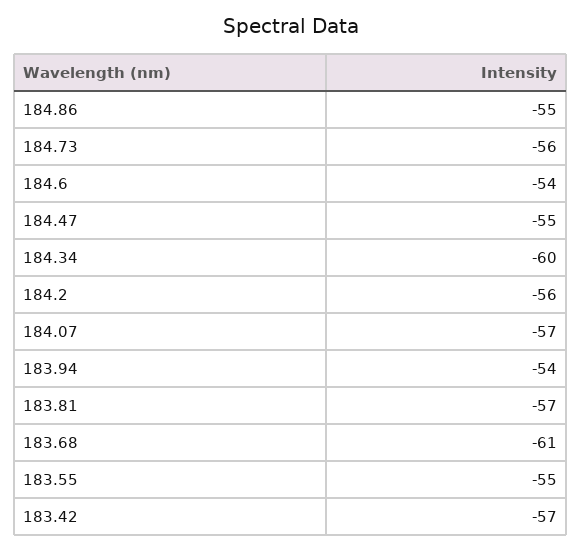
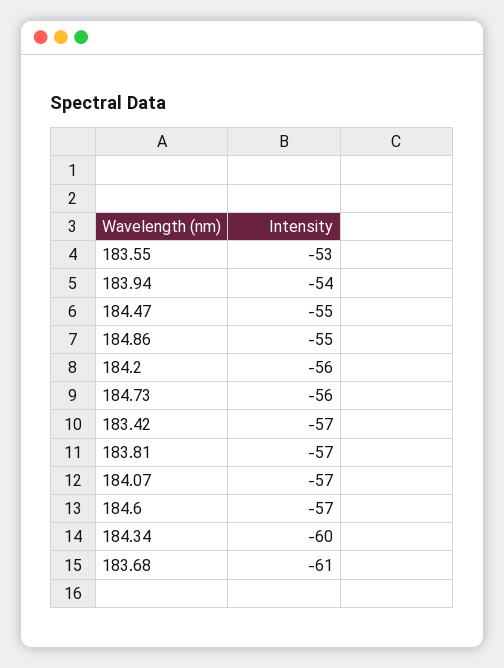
  {
    "184.86": -55,
    "184.73": -56,
-   "184.6": -54,
+   "184.6": -57,
    "184.47": -55,
    "184.34": -60,
    "184.2": -56,
    "184.07": -57,
    "183.94": -54,
    "183.81": -57,
    "183.68": -61,
-   "183.55": -55,
+   "183.55": -53,
    "183.42": -57
  }

